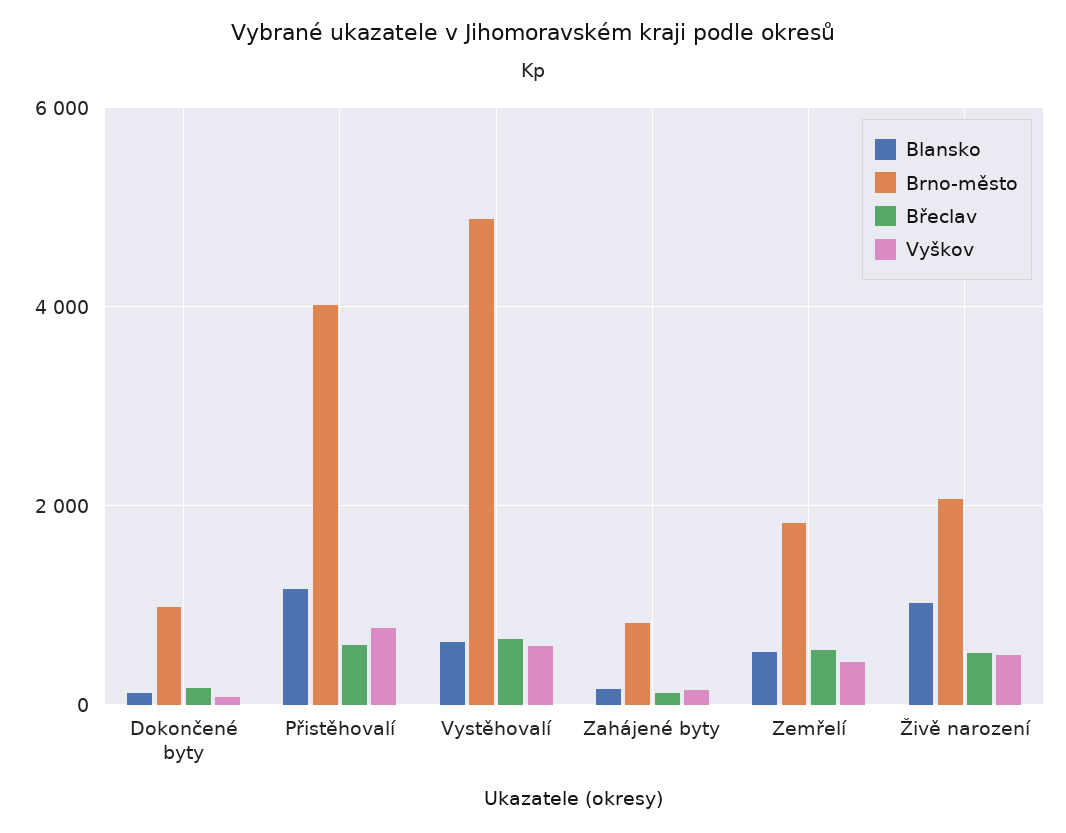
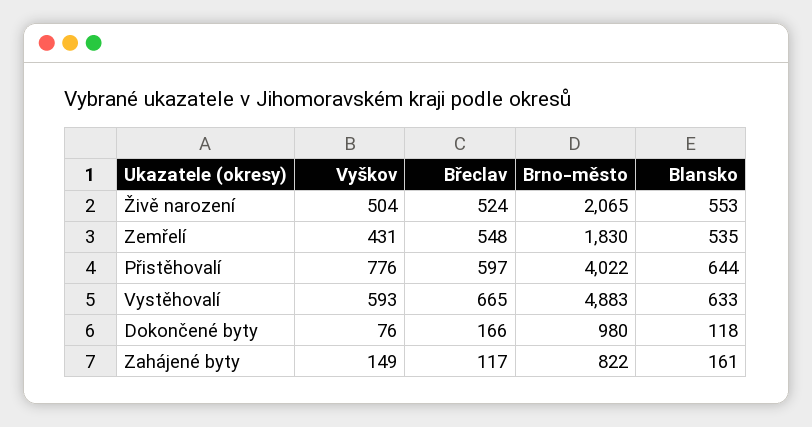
  {
    "Blansko": {
      "Dokončené byty": 118,
-     "Přistěhovalí": 1200,
+     "Přistěhovalí": 644,
      "Vystěhovalí": 633,
      "Zahájené byty": 161,
      "Zemřelí": 535,
-     "Živě narození": 1000
+     "Živě narození": 553
    },
    "Brno-město": {
      "Dokončené byty": 980,
      "Přistěhovalí": 4022,
      "Vystěhovalí": 4883,
      "Zahájené byty": 822,
      "Zemřelí": 1830,
      "Živě narození": 2065
    },
    "Břeclav": {
      "Dokončené byty": 166,
      "Přistěhovalí": 597,
      "Vystěhovalí": 665,
      "Zahájené byty": 117,
      "Zemřelí": 548,
      "Živě narození": 524
    },
    "Vyškov": {
      "Dokončené byty": 76,
      "Přistěhovalí": 776,
      "Vystěhovalí": 593,
      "Zahájené byty": 149,
      "Zemřelí": 431,
      "Živě narození": 504
    }
  }

